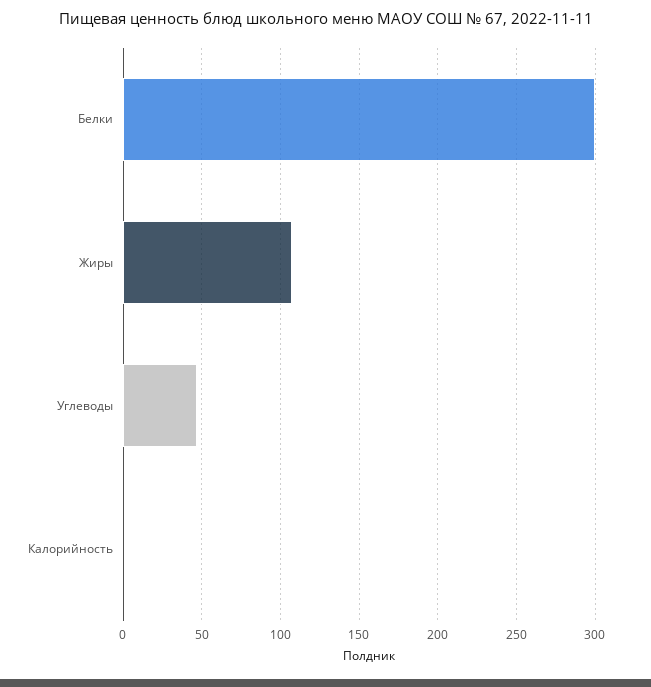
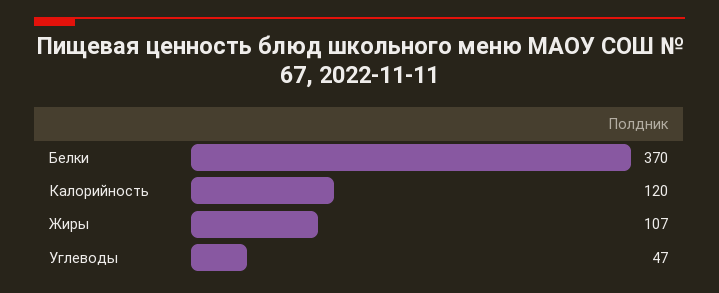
  {
-   "Белки": 300,
+   "Белки": 370,
    "Жиры": 107,
    "Углеводы": 47,
-   "Калорийность": 0
+   "Калорийность": 120
  }

